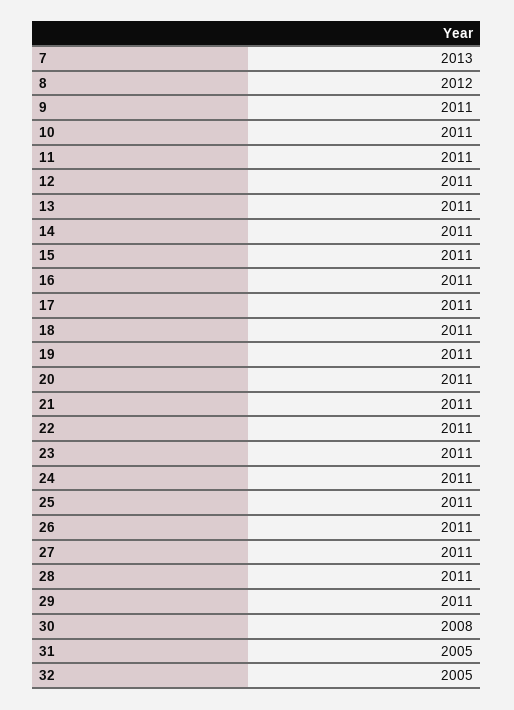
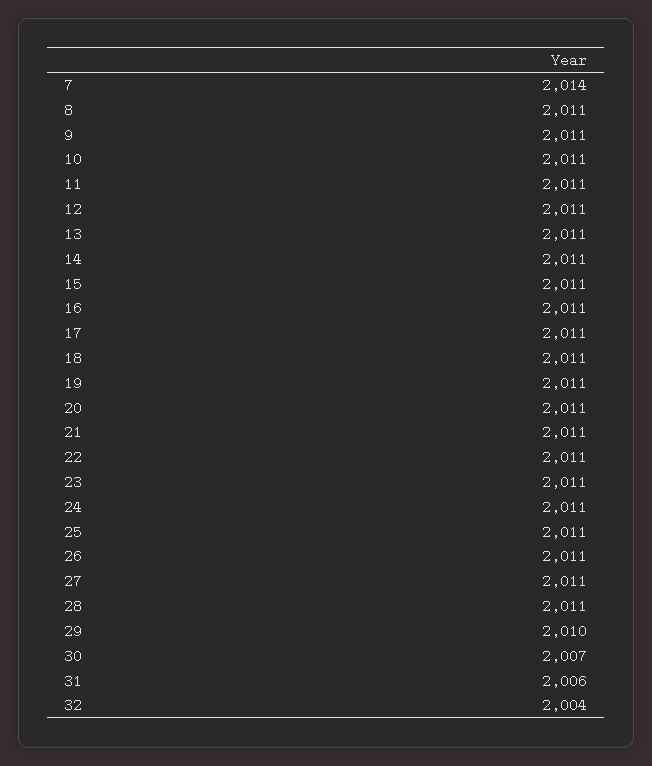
  {
-   "7": 2013,
+   "7": 2014,
-   "8": 2012,
+   "8": 2011,
    "9": 2011,
    "10": 2011,
    "11": 2011,
    "12": 2011,
    "13": 2011,
    "14": 2011,
    "15": 2011,
    "16": 2011,
    "17": 2011,
    "18": 2011,
    "19": 2011,
    "20": 2011,
    "21": 2011,
    "22": 2011,
    "23": 2011,
    "24": 2011,
    "25": 2011,
    "26": 2011,
    "27": 2011,
    "28": 2011,
-   "29": 2011,
+   "29": 2010,
-   "30": 2008,
+   "30": 2007,
-   "31": 2005,
+   "31": 2006,
-   "32": 2005
+   "32": 2004
  }

